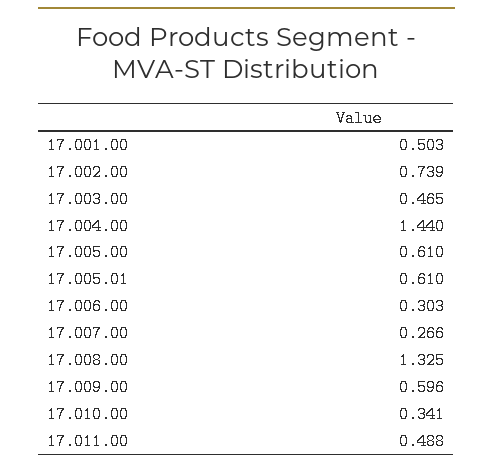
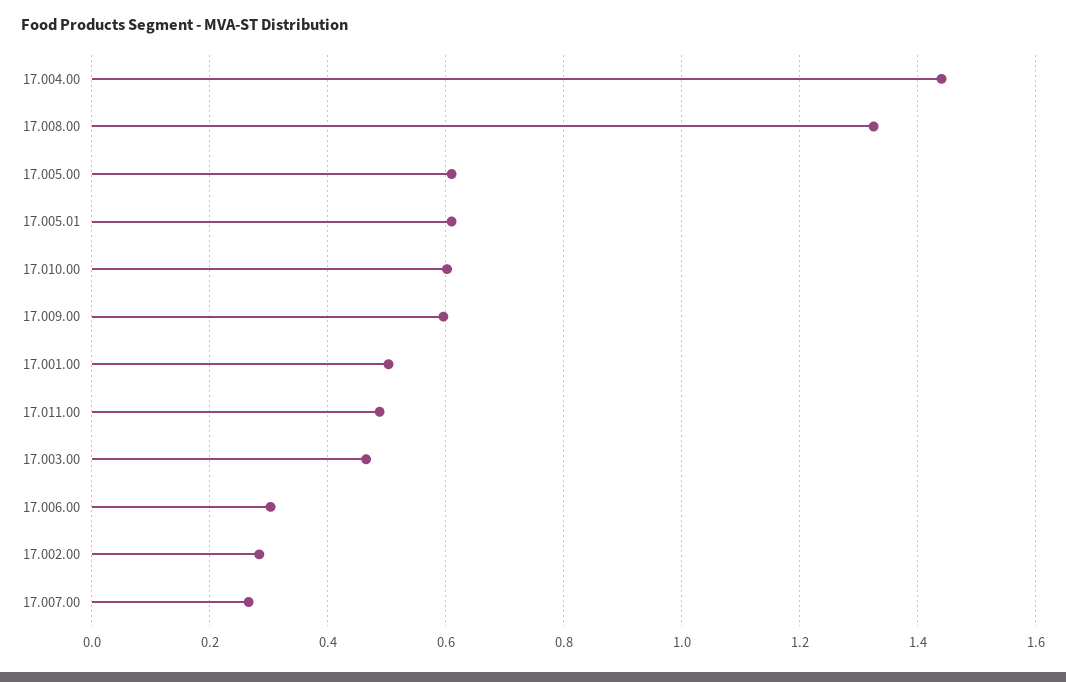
  {
    "17.001.00": 0.503,
-   "17.002.00": 0.739,
+   "17.002.00": 0.28,
    "17.003.00": 0.465,
    "17.004.00": 1.44,
    "17.005.00": 0.61,
    "17.005.01": 0.61,
    "17.006.00": 0.303,
    "17.007.00": 0.266,
    "17.008.00": 1.325,
    "17.009.00": 0.596,
-   "17.010.00": 0.341,
+   "17.010.00": 0.6,
    "17.011.00": 0.488
  }

